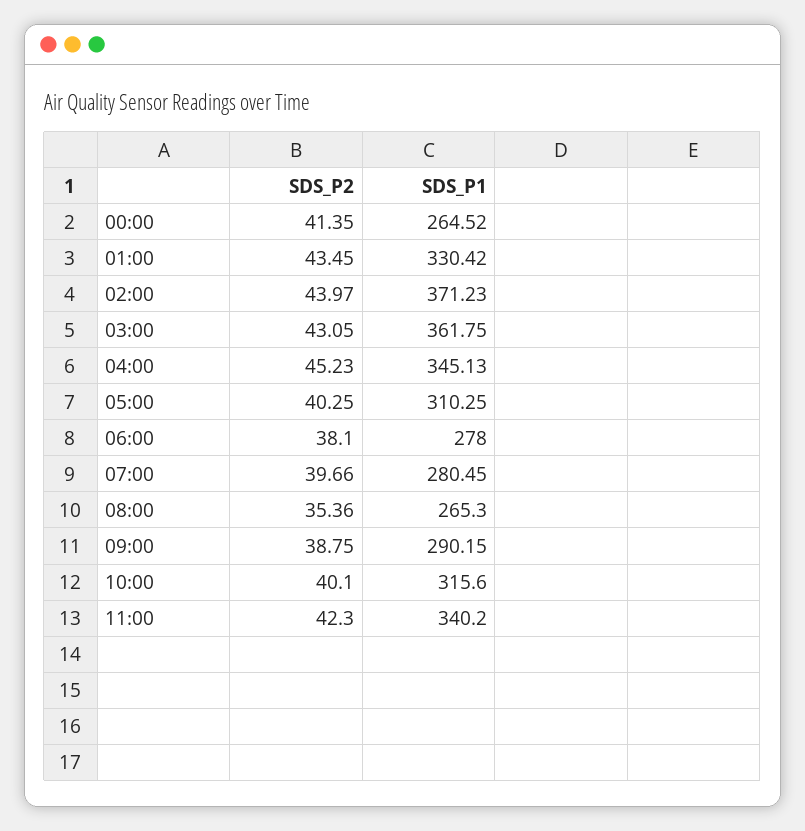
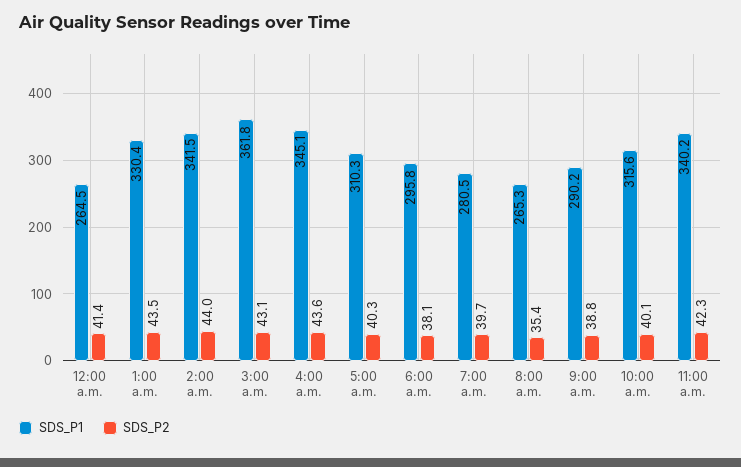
  {
    "SDS_P2": {
      "00:00": 41.35,
      "01:00": 43.45,
      "02:00": 43.97,
      "03:00": 43.05,
-     "04:00": 45.23,
+     "04:00": 43.6,
      "05:00": 40.25,
      "06:00": 38.1,
      "07:00": 39.66,
      "08:00": 35.36,
      "09:00": 38.75,
      "10:00": 40.1,
      "11:00": 42.3
    },
    "SDS_P1": {
      "00:00": 264.52,
      "01:00": 330.42,
-     "02:00": 371.23,
+     "02:00": 341.5,
      "03:00": 361.75,
      "04:00": 345.13,
      "05:00": 310.25,
-     "06:00": 278,
+     "06:00": 295.8,
      "07:00": 280.45,
      "08:00": 265.3,
      "09:00": 290.15,
      "10:00": 315.6,
      "11:00": 340.2
    }
  }

